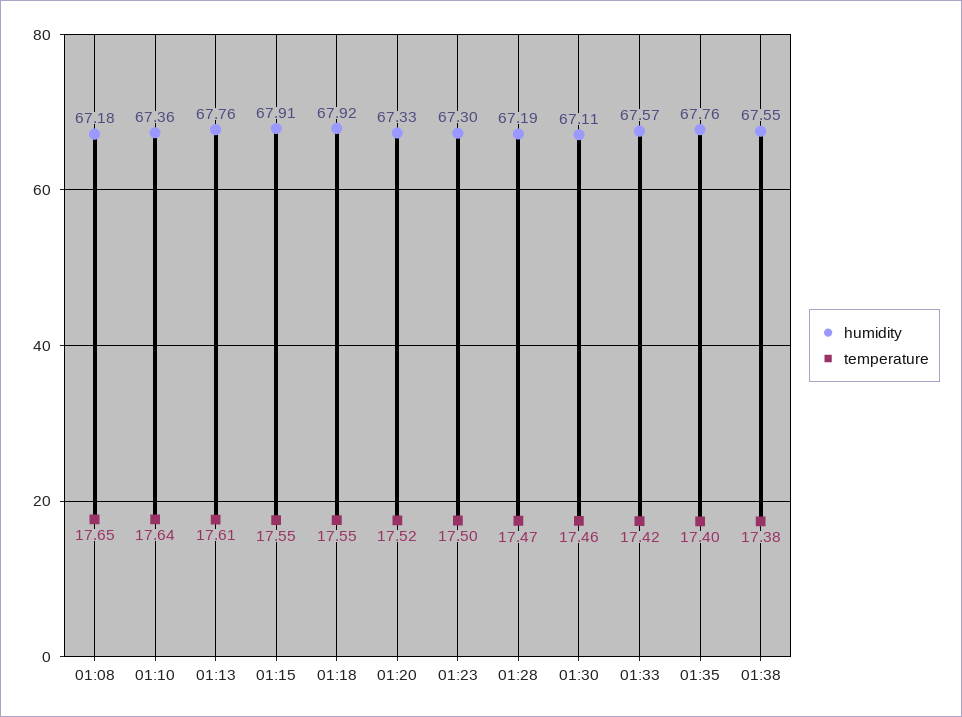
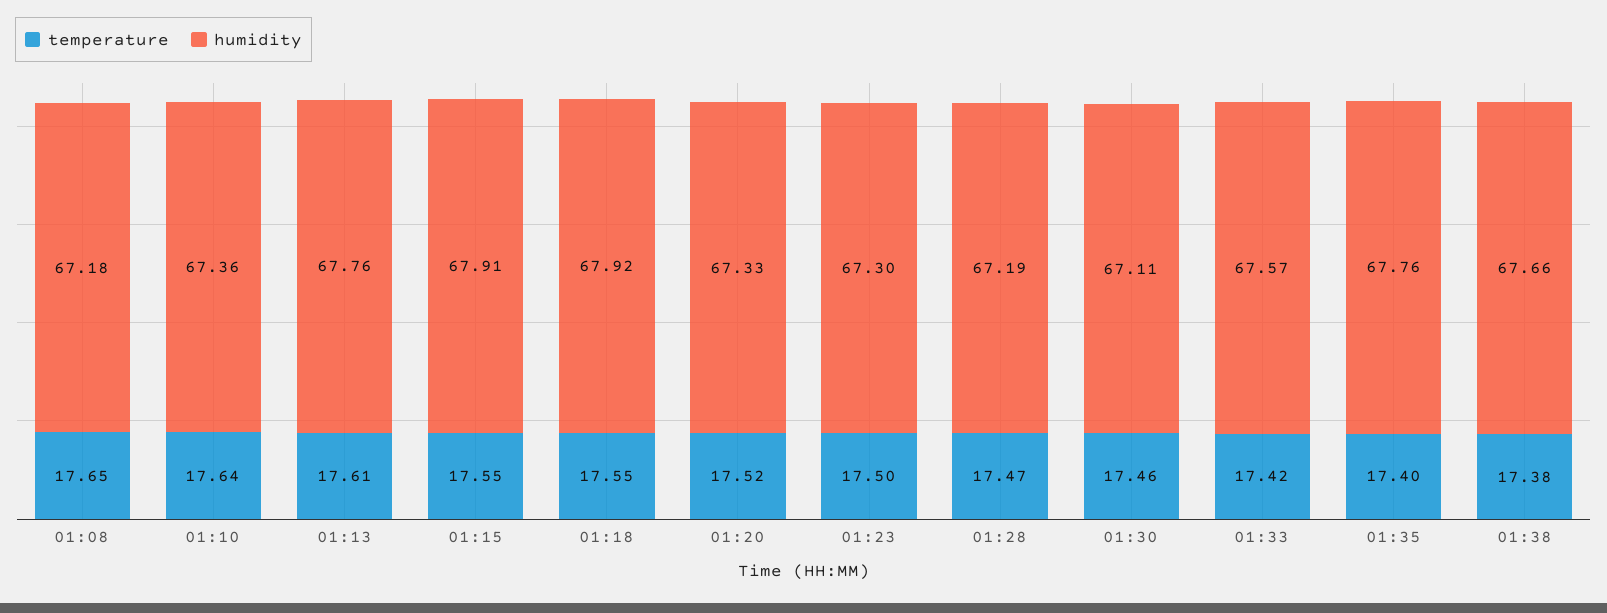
  {
    "humidity": {
      "01:08": 67.18,
      "01:10": 67.36,
      "01:13": 67.76,
      "01:15": 67.91,
      "01:18": 67.92,
      "01:20": 67.33,
      "01:23": 67.3,
      "01:28": 67.19,
      "01:30": 67.11,
      "01:33": 67.57,
      "01:35": 67.76,
-     "01:38": 67.55
+     "01:38": 67.66
    },
    "temperature": {
      "01:08": 17.65,
      "01:10": 17.64,
      "01:13": 17.61,
      "01:15": 17.55,
      "01:18": 17.55,
      "01:20": 17.52,
      "01:23": 17.5,
      "01:28": 17.47,
      "01:30": 17.46,
      "01:33": 17.42,
      "01:35": 17.4,
      "01:38": 17.38
    }
  }

